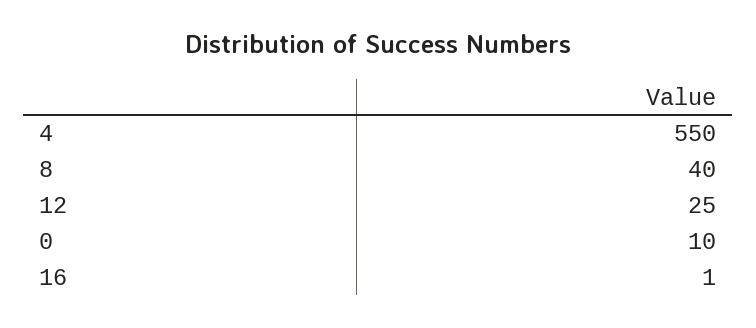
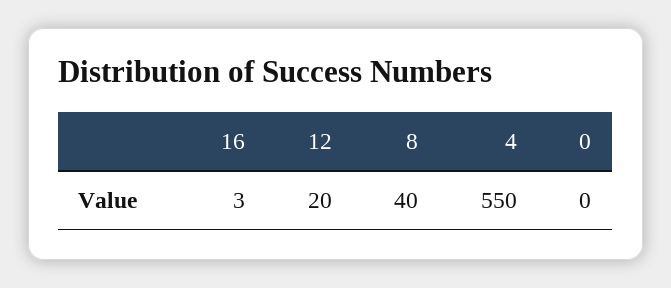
  {
    "4": 550,
    "8": 40,
-   "12": 25,
+   "12": 20,
-   "0": 10,
+   "0": 0,
-   "16": 1
+   "16": 3
  }

